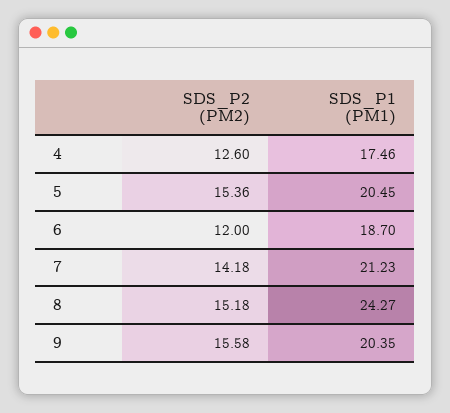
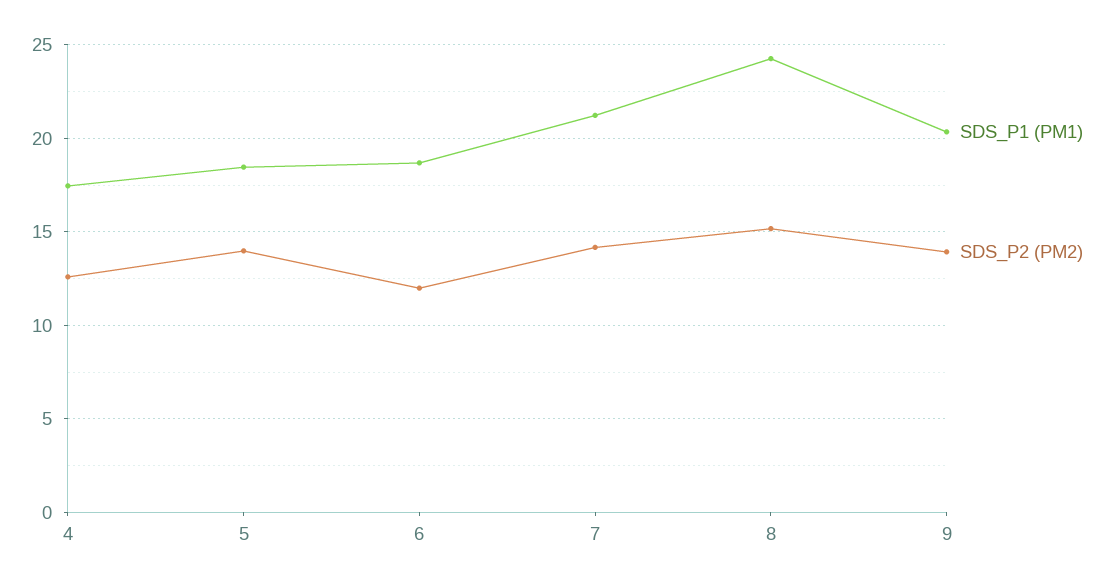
  {
    "SDS_P2 (PM2)": {
      "4": 12.6,
-     "5": 15.36,
+     "5": 14,
      "6": 12,
      "7": 14.18,
      "8": 15.18,
-     "9": 15.58
+     "9": 14
    },
    "SDS_P1 (PM1)": {
      "4": 17.46,
-     "5": 20.45,
+     "5": 18.5,
      "6": 18.7,
      "7": 21.23,
      "8": 24.27,
      "9": 20.35
    }
  }

